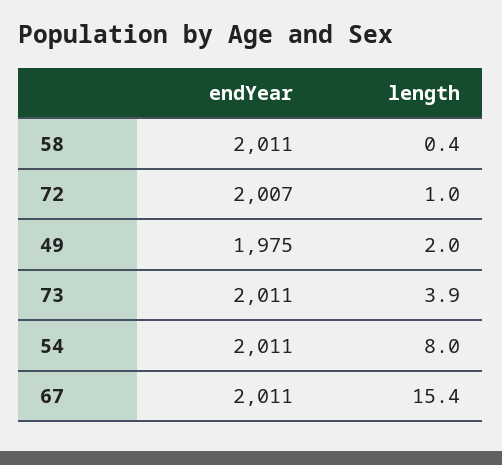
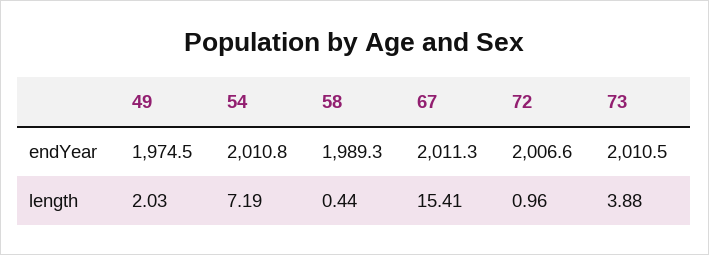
  {
    "endYear": {
-     "58": 2011,
+     "58": 1989.3,
      "72": 2006.6,
      "49": 1974.5,
      "73": 2010.5,
      "54": 2010.8,
      "67": 2011.3
    },
    "length": {
      "58": 0.44,
      "72": 0.96,
      "49": 2.03,
      "73": 3.88,
-     "54": 8,
+     "54": 7.19,
      "67": 15.41
    }
  }

